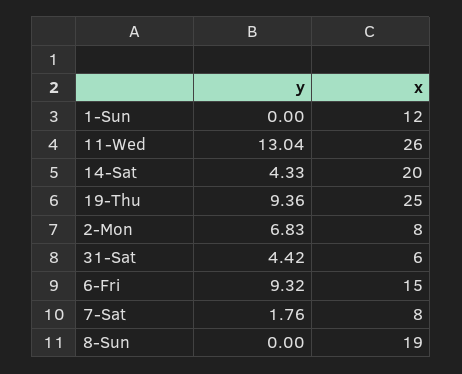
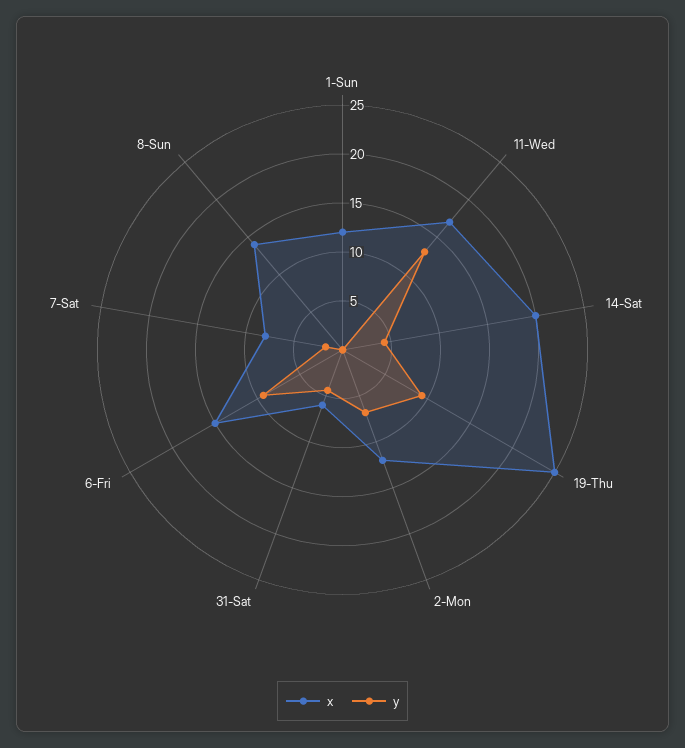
  {
    "y": {
      "1-Sun": 0,
      "11-Wed": 13.04,
      "14-Sat": 4.33,
      "19-Thu": 9.36,
      "2-Mon": 6.83,
      "31-Sat": 4.42,
      "6-Fri": 9.32,
      "7-Sat": 1.76,
      "8-Sun": 0
    },
    "x": {
      "1-Sun": 12,
-     "11-Wed": 26,
+     "11-Wed": 17,
      "14-Sat": 20,
      "19-Thu": 25,
-     "2-Mon": 8,
+     "2-Mon": 12,
      "31-Sat": 6,
      "6-Fri": 15,
      "7-Sat": 8,
-     "8-Sun": 19
+     "8-Sun": 14
    }
  }

